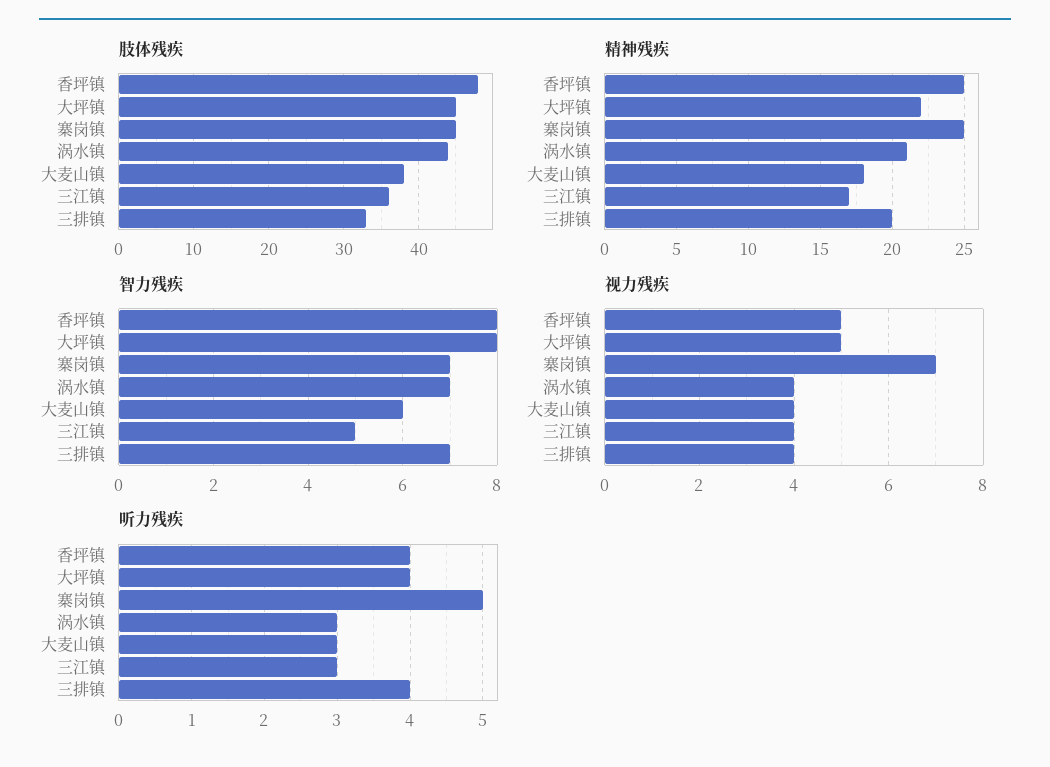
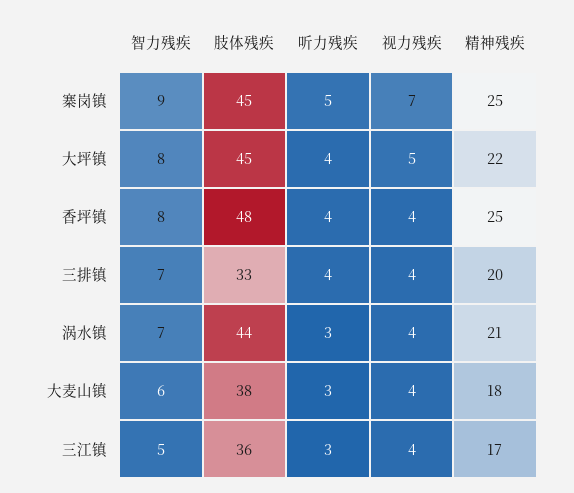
  {
    "肢体残疾": {
      "香坪镇": 48,
      "大坪镇": 45,
      "寨岗镇": 45,
      "涡水镇": 44,
      "大麦山镇": 38,
      "三江镇": 36,
      "三排镇": 33
    },
    "精神残疾": {
      "香坪镇": 25,
      "大坪镇": 22,
      "寨岗镇": 25,
      "涡水镇": 21,
      "大麦山镇": 18,
      "三江镇": 17,
      "三排镇": 20
    },
    "智力残疾": {
      "香坪镇": 8,
      "大坪镇": 8,
-     "寨岗镇": 7,
+     "寨岗镇": 9,
      "涡水镇": 7,
      "大麦山镇": 6,
      "三江镇": 5,
      "三排镇": 7
    },
    "视力残疾": {
-     "香坪镇": 5,
+     "香坪镇": 4,
      "大坪镇": 5,
      "寨岗镇": 7,
      "涡水镇": 4,
      "大麦山镇": 4,
      "三江镇": 4,
      "三排镇": 4
    },
    "听力残疾": {
      "香坪镇": 4,
      "大坪镇": 4,
      "寨岗镇": 5,
      "涡水镇": 3,
      "大麦山镇": 3,
      "三江镇": 3,
      "三排镇": 4
    }
  }

